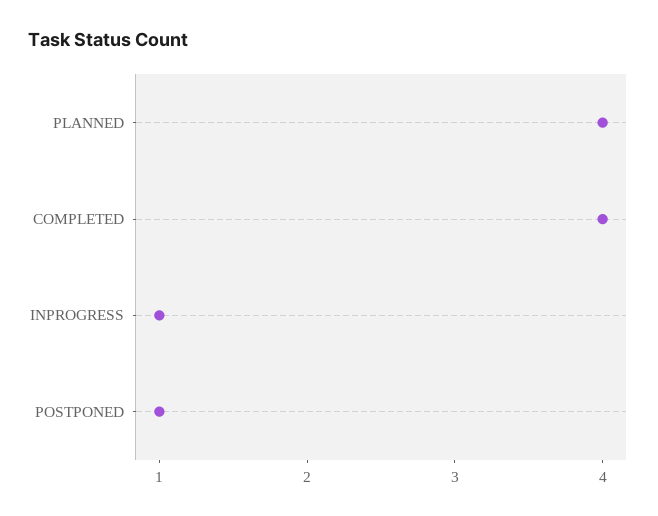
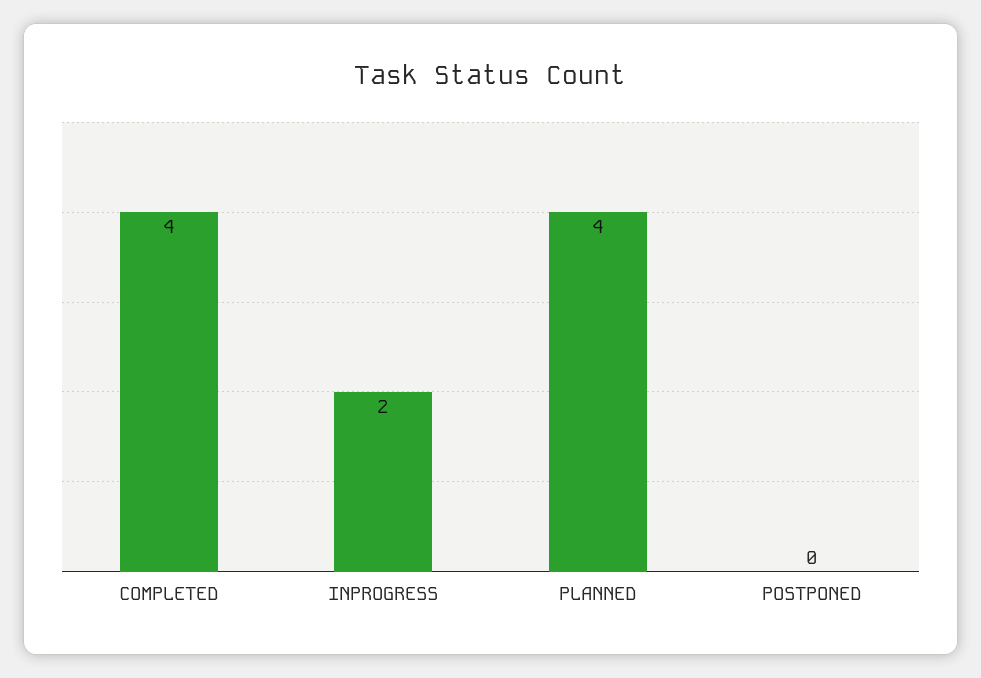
  {
    "PLANNED": 4,
    "COMPLETED": 4,
-   "INPROGRESS": 1,
+   "INPROGRESS": 2,
-   "POSTPONED": 1
+   "POSTPONED": 0
  }

